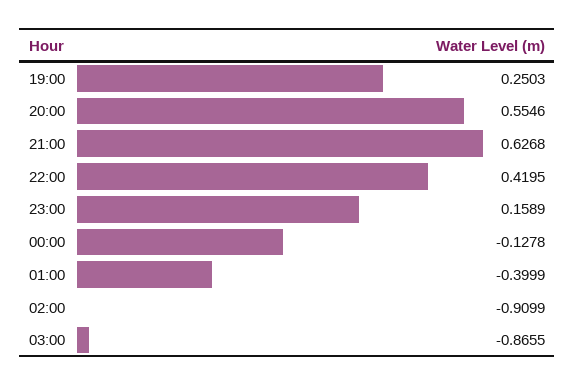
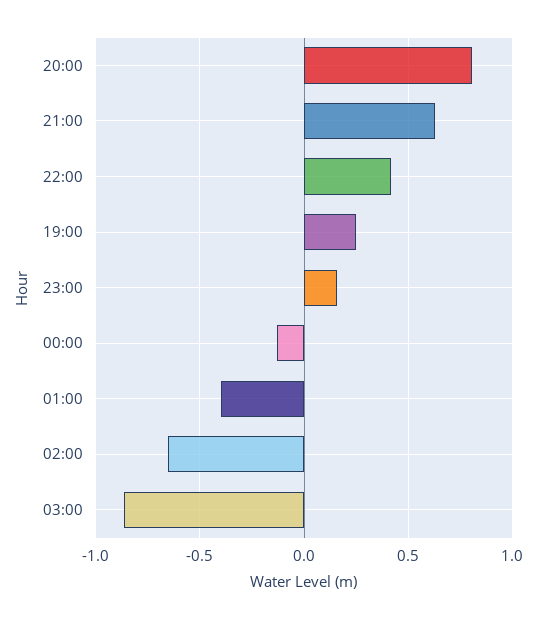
  {
    "19:00": 0.2503,
-   "20:00": 0.5546,
+   "20:00": 0.8,
    "21:00": 0.6268,
    "22:00": 0.4195,
    "23:00": 0.1589,
    "00:00": -0.1278,
    "01:00": -0.3999,
-   "02:00": -0.9099,
+   "02:00": -0.65,
    "03:00": -0.8655
  }

